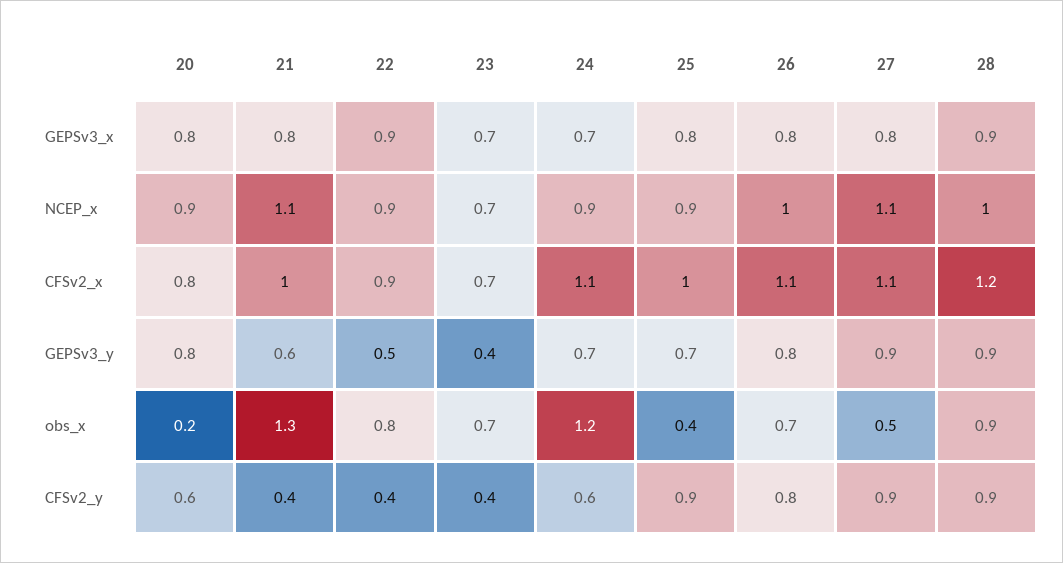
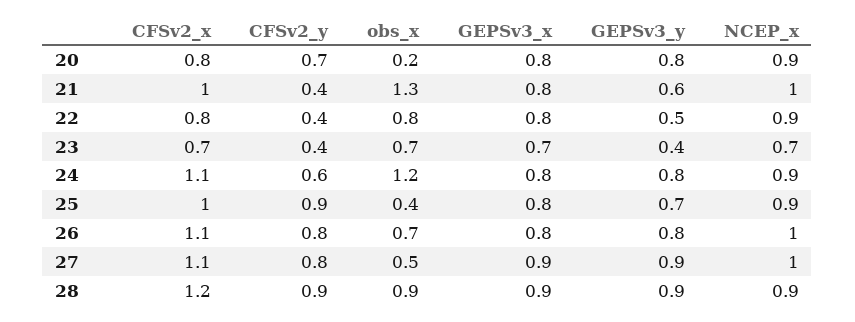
  {
    "20": {
      "GEPSv3_x": 0.8,
      "NCEP_x": 0.9,
      "CFSv2_x": 0.8,
      "GEPSv3_y": 0.8,
      "obs_x": 0.2,
-     "CFSv2_y": 0.6
+     "CFSv2_y": 0.7
    },
    "21": {
      "GEPSv3_x": 0.8,
-     "NCEP_x": 1.1,
+     "NCEP_x": 1,
      "CFSv2_x": 1,
      "GEPSv3_y": 0.6,
      "obs_x": 1.3,
      "CFSv2_y": 0.4
    },
    "22": {
-     "GEPSv3_x": 0.9,
+     "GEPSv3_x": 0.8,
      "NCEP_x": 0.9,
-     "CFSv2_x": 0.9,
+     "CFSv2_x": 0.8,
      "GEPSv3_y": 0.5,
      "obs_x": 0.8,
      "CFSv2_y": 0.4
    },
    "23": {
      "GEPSv3_x": 0.7,
      "NCEP_x": 0.7,
      "CFSv2_x": 0.7,
      "GEPSv3_y": 0.4,
      "obs_x": 0.7,
      "CFSv2_y": 0.4
    },
    "24": {
-     "GEPSv3_x": 0.7,
+     "GEPSv3_x": 0.8,
      "NCEP_x": 0.9,
      "CFSv2_x": 1.1,
-     "GEPSv3_y": 0.7,
+     "GEPSv3_y": 0.8,
      "obs_x": 1.2,
      "CFSv2_y": 0.6
    },
    "25": {
      "GEPSv3_x": 0.8,
      "NCEP_x": 0.9,
      "CFSv2_x": 1,
      "GEPSv3_y": 0.7,
      "obs_x": 0.4,
      "CFSv2_y": 0.9
    },
    "26": {
      "GEPSv3_x": 0.8,
      "NCEP_x": 1,
      "CFSv2_x": 1.1,
      "GEPSv3_y": 0.8,
      "obs_x": 0.7,
      "CFSv2_y": 0.8
    },
    "27": {
-     "GEPSv3_x": 0.8,
+     "GEPSv3_x": 0.9,
-     "NCEP_x": 1.1,
+     "NCEP_x": 1,
      "CFSv2_x": 1.1,
      "GEPSv3_y": 0.9,
      "obs_x": 0.5,
-     "CFSv2_y": 0.9
+     "CFSv2_y": 0.8
    },
    "28": {
      "GEPSv3_x": 0.9,
-     "NCEP_x": 1,
+     "NCEP_x": 0.9,
      "CFSv2_x": 1.2,
      "GEPSv3_y": 0.9,
      "obs_x": 0.9,
      "CFSv2_y": 0.9
    }
  }

